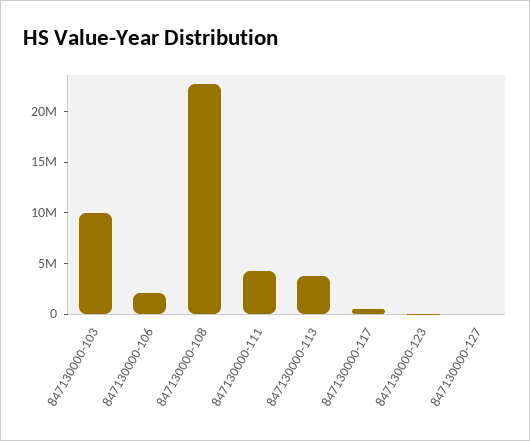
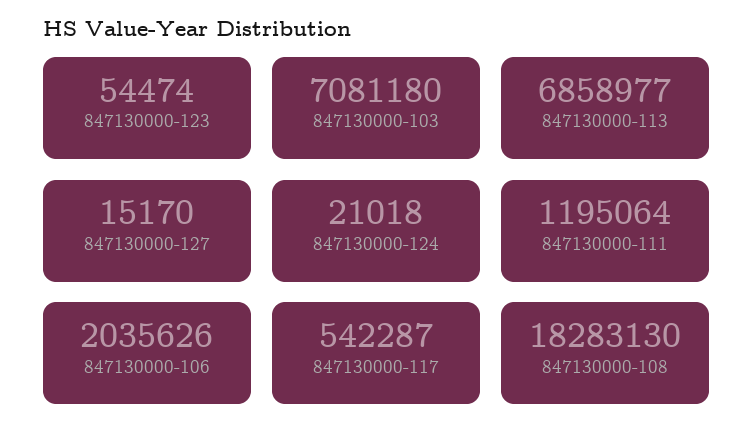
  {
-   "847130000-103": 10000000,
+   "847130000-103": 7081180,
    "847130000-106": 2035626,
-   "847130000-108": 23000000,
+   "847130000-108": 18283130,
-   "847130000-111": 4000000,
+   "847130000-111": 1195064,
-   "847130000-113": 4000000,
+   "847130000-113": 6858977,
    "847130000-117": 542287,
    "847130000-123": 54474,
-   "847130000-127": 15170
+   "847130000-127": 15170,
+   "847130000-124": 21018
  }

